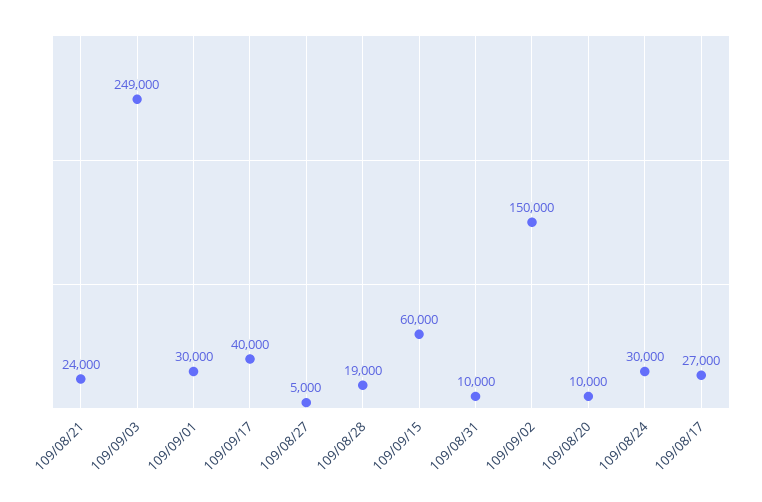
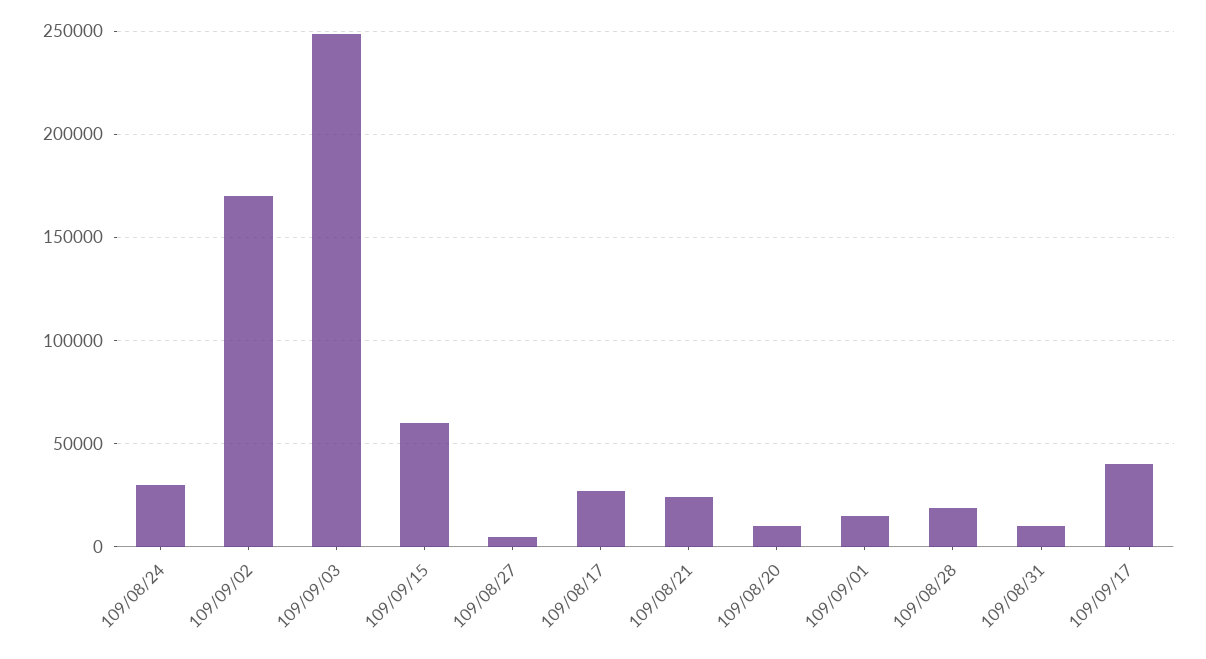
  {
    "109/08/21": 24000,
    "109/09/03": 249000,
-   "109/09/01": 30000,
+   "109/09/01": 15000,
    "109/09/17": 40000,
    "109/08/27": 5000,
    "109/08/28": 19000,
    "109/09/15": 60000,
    "109/08/31": 10000,
-   "109/09/02": 150000,
+   "109/09/02": 170000,
    "109/08/20": 10000,
    "109/08/24": 30000,
    "109/08/17": 27000
  }

